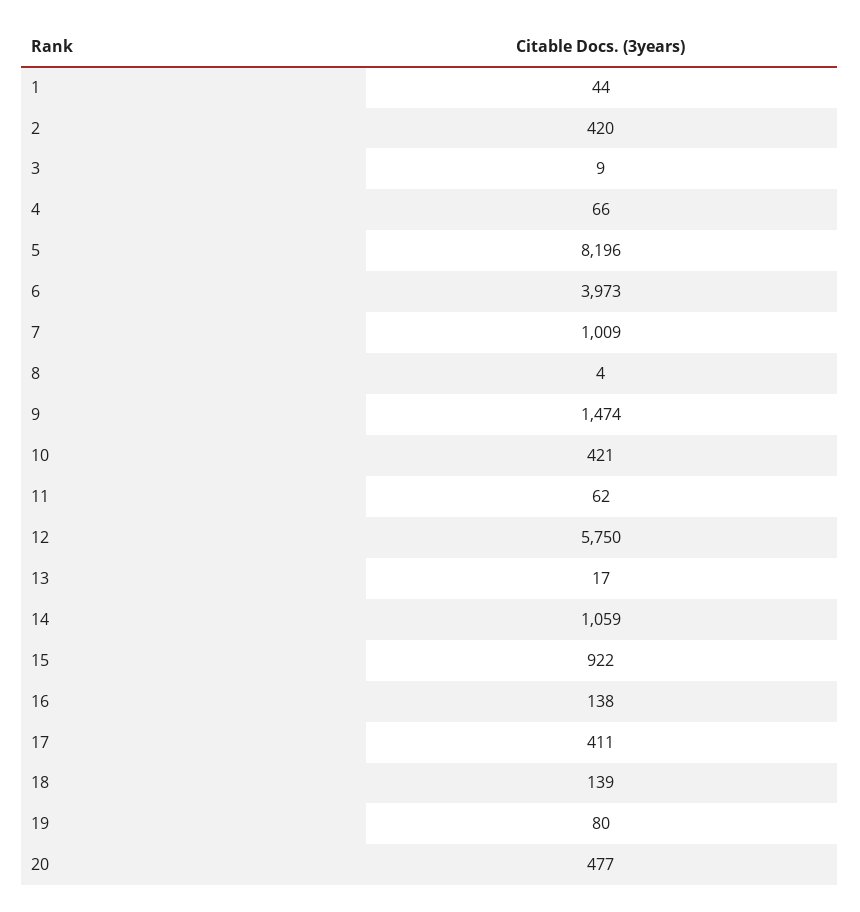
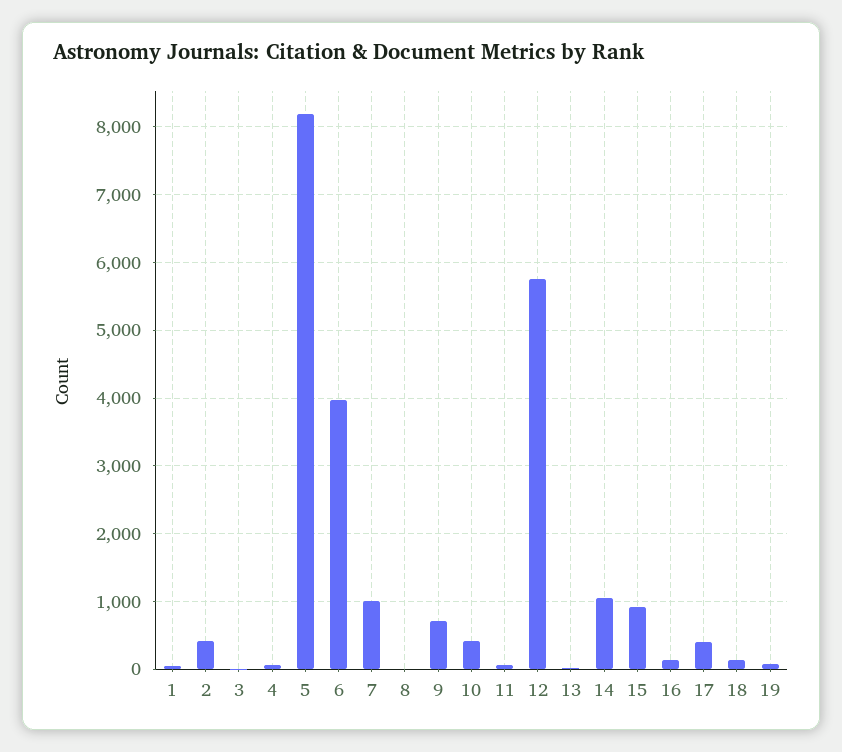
  {
    "1": 44,
    "2": 420,
    "3": 9,
    "4": 66,
    "5": 8196,
    "6": 3973,
    "7": 1009,
    "8": 4,
-   "9": 1474,
+   "9": 700,
    "10": 421,
    "11": 62,
    "12": 5750,
    "13": 17,
    "14": 1059,
    "15": 922,
    "16": 138,
    "17": 411,
    "18": 139,
-   "19": 80,
+   "19": 80
-   "20": 477
  }

